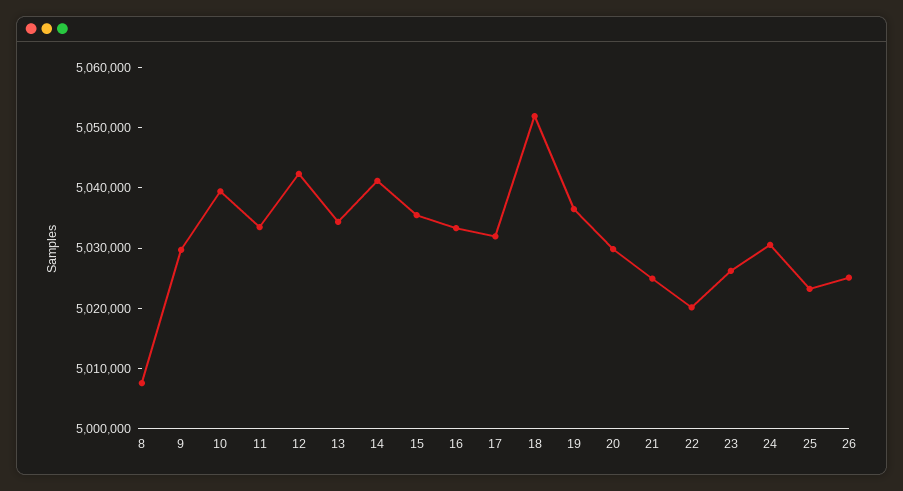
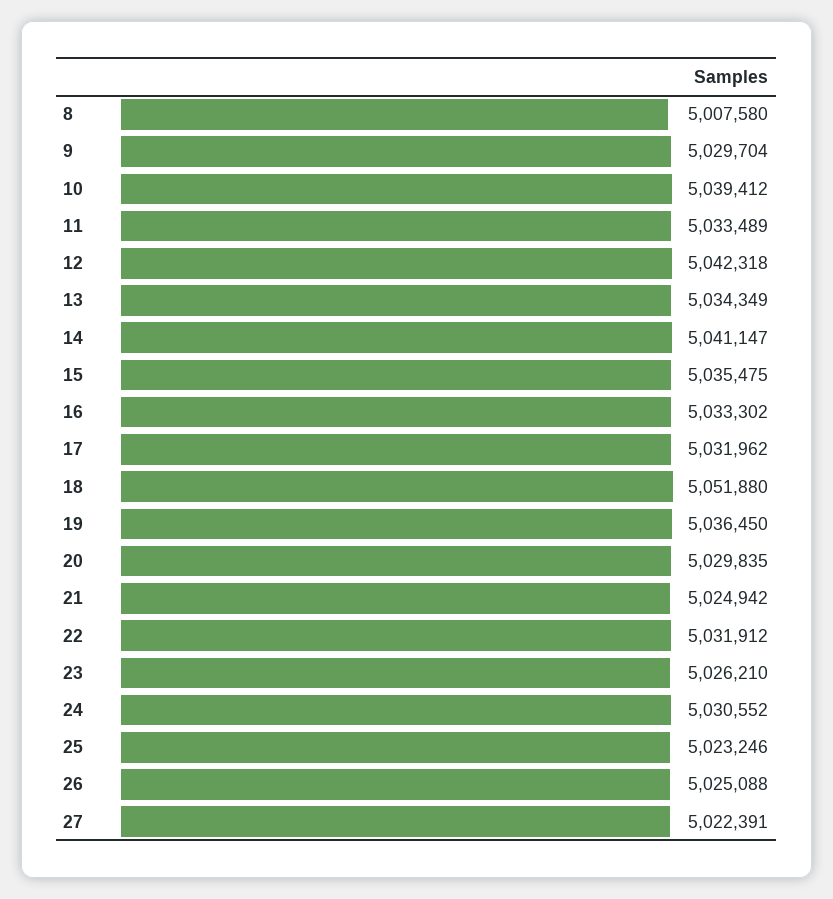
  {
    "8": 5007580,
    "9": 5029704,
    "10": 5039412,
    "11": 5033489,
    "12": 5042318,
    "13": 5034349,
    "14": 5041147,
    "15": 5035475,
    "16": 5033302,
    "17": 5031962,
    "18": 5051880,
    "19": 5036450,
    "20": 5029835,
    "21": 5024942,
-   "22": 5020000,
+   "22": 5031912,
    "23": 5026210,
    "24": 5030552,
    "25": 5023246,
-   "26": 5025088
+   "26": 5025088,
+   "27": 5022391
  }

